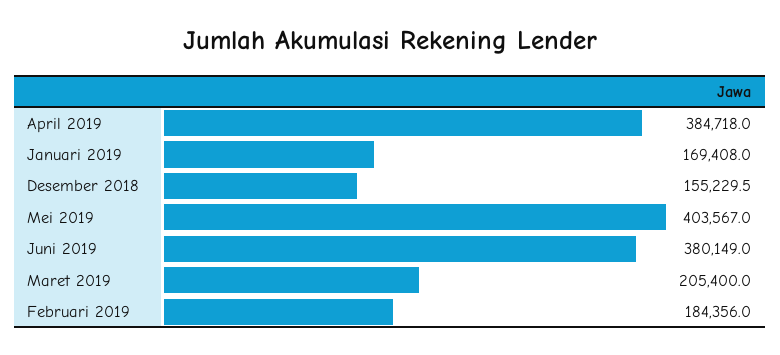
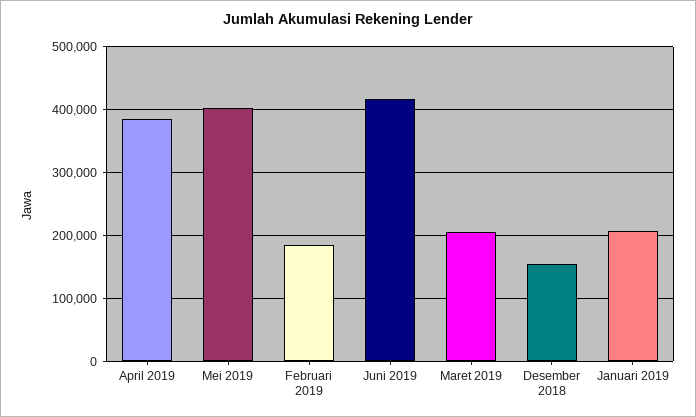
  {
    "April 2019": 384718,
-   "Januari 2019": 169408,
+   "Januari 2019": 210000,
    "Desember 2018": 155229.5,
    "Mei 2019": 403567,
-   "Juni 2019": 380149,
+   "Juni 2019": 420000,
    "Maret 2019": 205400,
    "Februari 2019": 184356
  }

